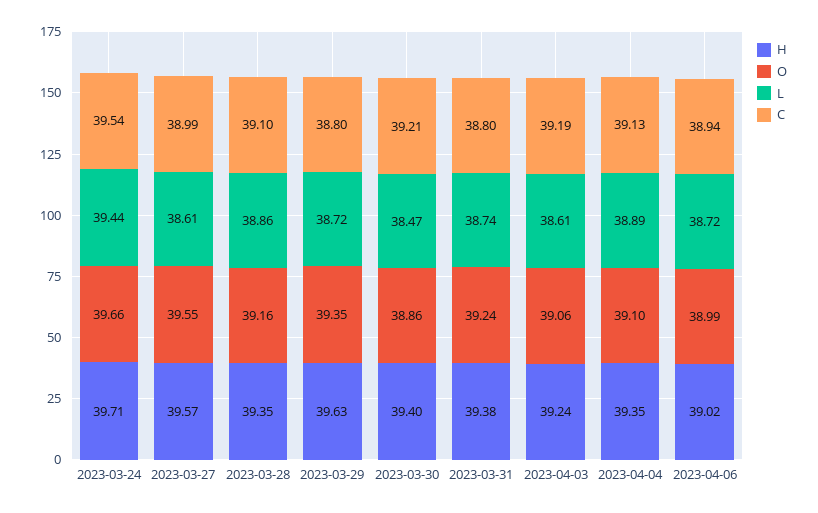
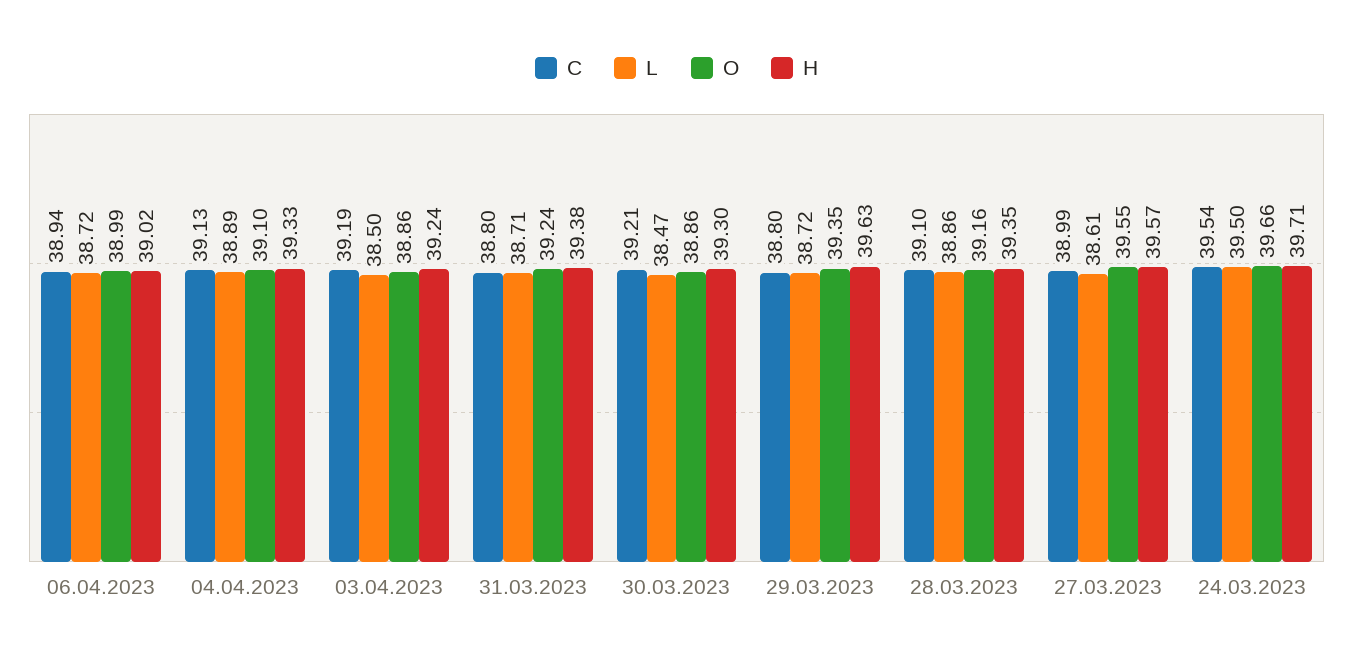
  {
    "H": {
      "2023-03-24": 39.71,
      "2023-03-27": 39.57,
      "2023-03-28": 39.35,
      "2023-03-29": 39.63,
-     "2023-03-30": 39.4,
+     "2023-03-30": 39.3,
      "2023-03-31": 39.38,
      "2023-04-03": 39.24,
-     "2023-04-04": 39.35,
+     "2023-04-04": 39.33,
      "2023-04-06": 39.02
    },
    "O": {
      "2023-03-24": 39.66,
      "2023-03-27": 39.55,
      "2023-03-28": 39.16,
      "2023-03-29": 39.35,
      "2023-03-30": 38.86,
      "2023-03-31": 39.24,
-     "2023-04-03": 39.06,
+     "2023-04-03": 38.86,
      "2023-04-04": 39.1,
      "2023-04-06": 38.99
    },
    "L": {
-     "2023-03-24": 39.44,
+     "2023-03-24": 39.5,
      "2023-03-27": 38.61,
      "2023-03-28": 38.86,
      "2023-03-29": 38.72,
      "2023-03-30": 38.47,
-     "2023-03-31": 38.74,
+     "2023-03-31": 38.71,
-     "2023-04-03": 38.61,
+     "2023-04-03": 38.5,
      "2023-04-04": 38.89,
      "2023-04-06": 38.72
    },
    "C": {
      "2023-03-24": 39.54,
      "2023-03-27": 38.99,
      "2023-03-28": 39.1,
      "2023-03-29": 38.8,
      "2023-03-30": 39.21,
      "2023-03-31": 38.8,
      "2023-04-03": 39.19,
      "2023-04-04": 39.13,
      "2023-04-06": 38.94
    }
  }

